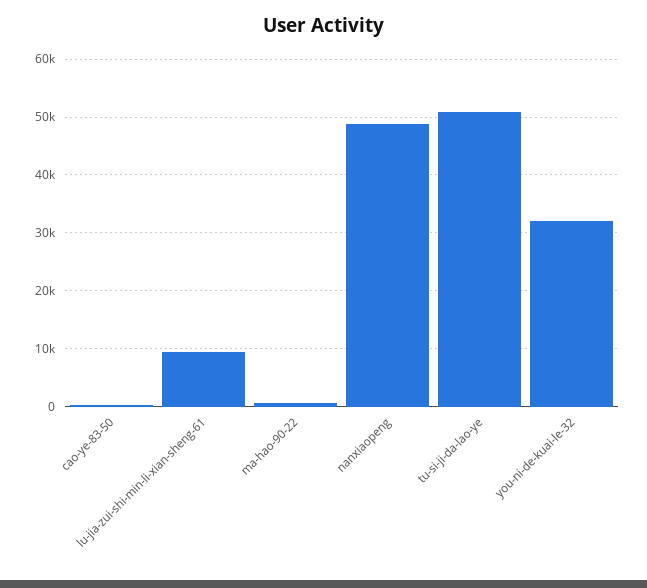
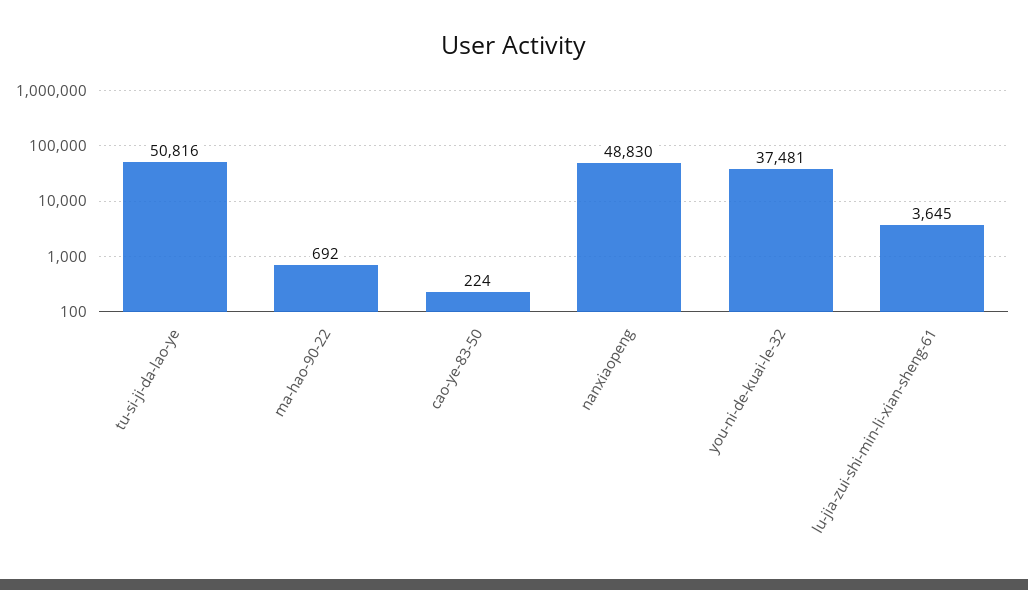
  {
    "cao-ye-83-50": 224,
-   "lu-jia-zui-shi-min-li-xian-sheng-61": 10000,
+   "lu-jia-zui-shi-min-li-xian-sheng-61": 3645,
    "ma-hao-90-22": 692,
    "nanxiaopeng": 48830,
    "tu-si-ji-da-lao-ye": 50816,
-   "you-ni-de-kuai-le-32": 32000
+   "you-ni-de-kuai-le-32": 37481
  }

